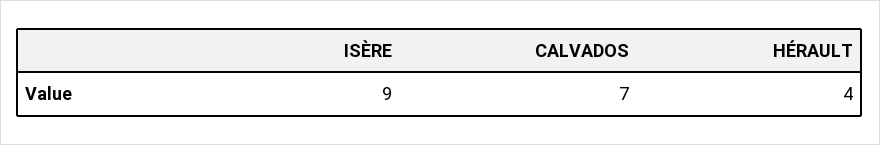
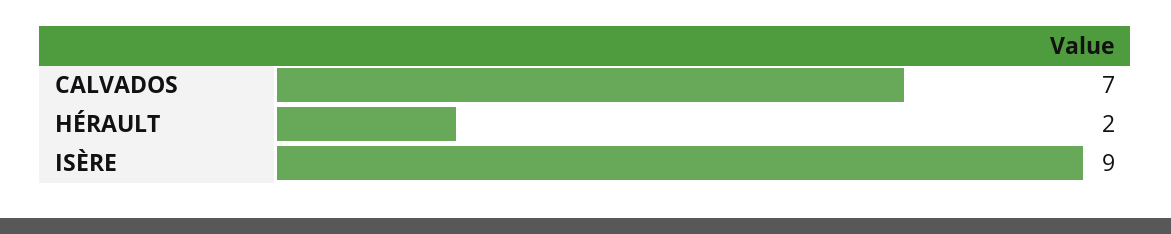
  {
    "ISÈRE": 9,
    "CALVADOS": 7,
-   "HÉRAULT": 4
+   "HÉRAULT": 2
  }

